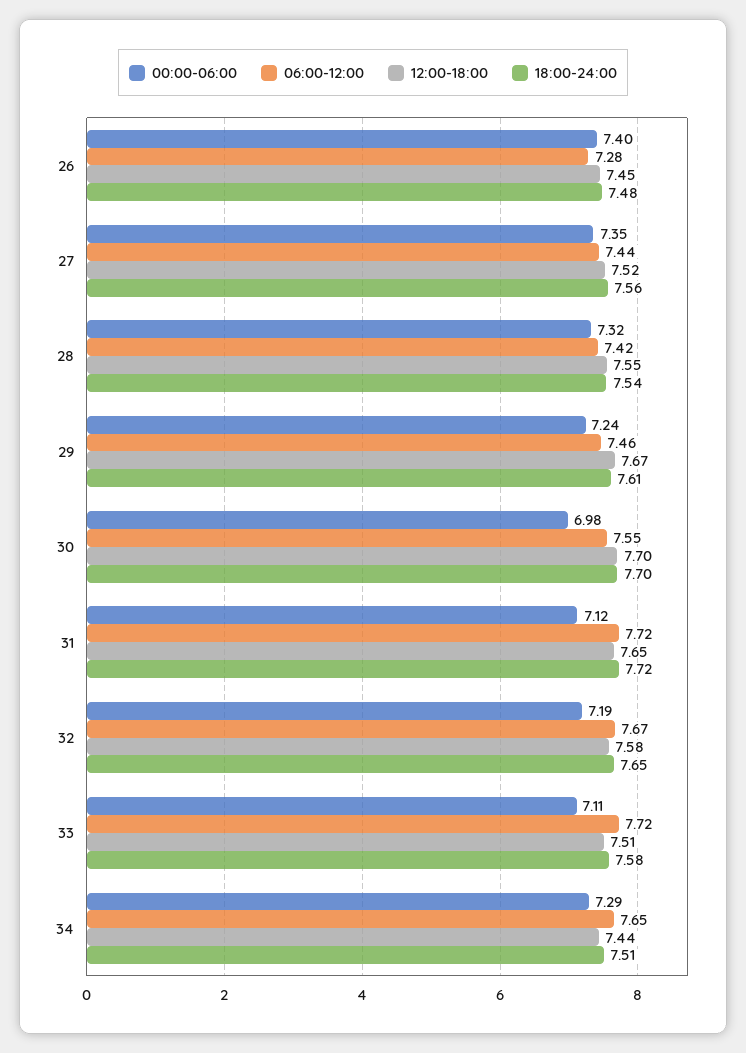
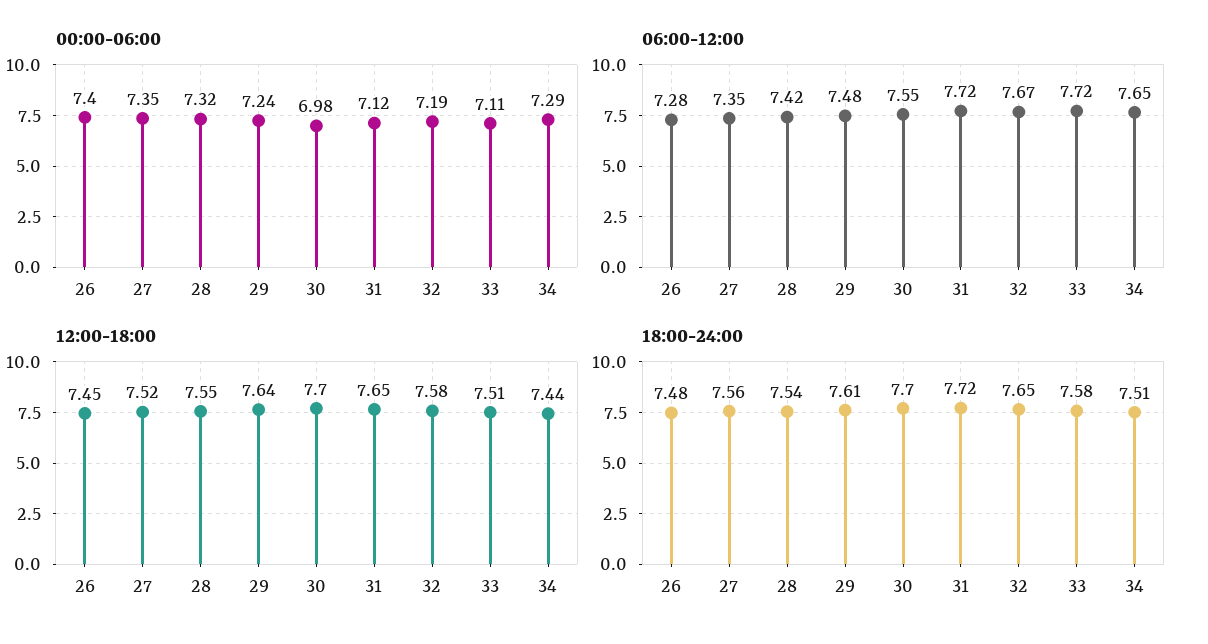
  {
    "00:00-06:00": {
      "26": 7.4,
      "27": 7.35,
      "28": 7.32,
      "29": 7.24,
      "30": 6.98,
      "31": 7.12,
      "32": 7.19,
      "33": 7.11,
      "34": 7.29
    },
    "06:00-12:00": {
      "26": 7.28,
-     "27": 7.44,
+     "27": 7.35,
      "28": 7.42,
-     "29": 7.46,
+     "29": 7.48,
      "30": 7.55,
      "31": 7.72,
      "32": 7.67,
      "33": 7.72,
      "34": 7.65
    },
    "12:00-18:00": {
      "26": 7.45,
      "27": 7.52,
      "28": 7.55,
-     "29": 7.67,
+     "29": 7.64,
      "30": 7.7,
      "31": 7.65,
      "32": 7.58,
      "33": 7.51,
      "34": 7.44
    },
    "18:00-24:00": {
      "26": 7.48,
      "27": 7.56,
      "28": 7.54,
      "29": 7.61,
      "30": 7.7,
      "31": 7.72,
      "32": 7.65,
      "33": 7.58,
      "34": 7.51
    }
  }

